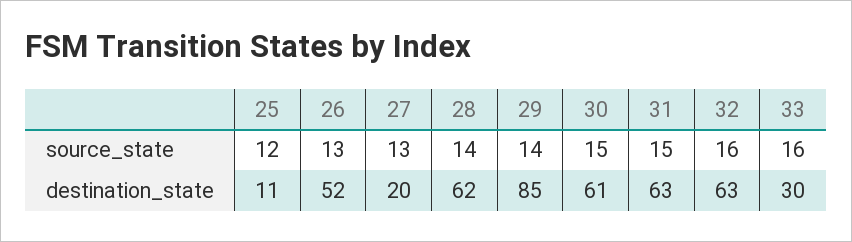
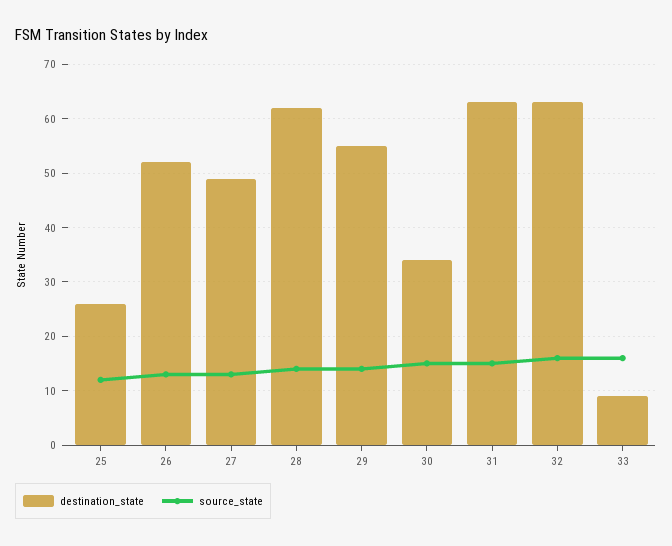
  {
    "source_state": {
      "25": 12,
      "26": 13,
      "27": 13,
      "28": 14,
      "29": 14,
      "30": 15,
      "31": 15,
      "32": 16,
      "33": 16
    },
    "destination_state": {
-     "25": 11,
+     "25": 25,
      "26": 52,
-     "27": 20,
+     "27": 50,
      "28": 62,
-     "29": 85,
+     "29": 55,
-     "30": 61,
+     "30": 35,
      "31": 63,
      "32": 63,
-     "33": 30
+     "33": 10
    }
  }

